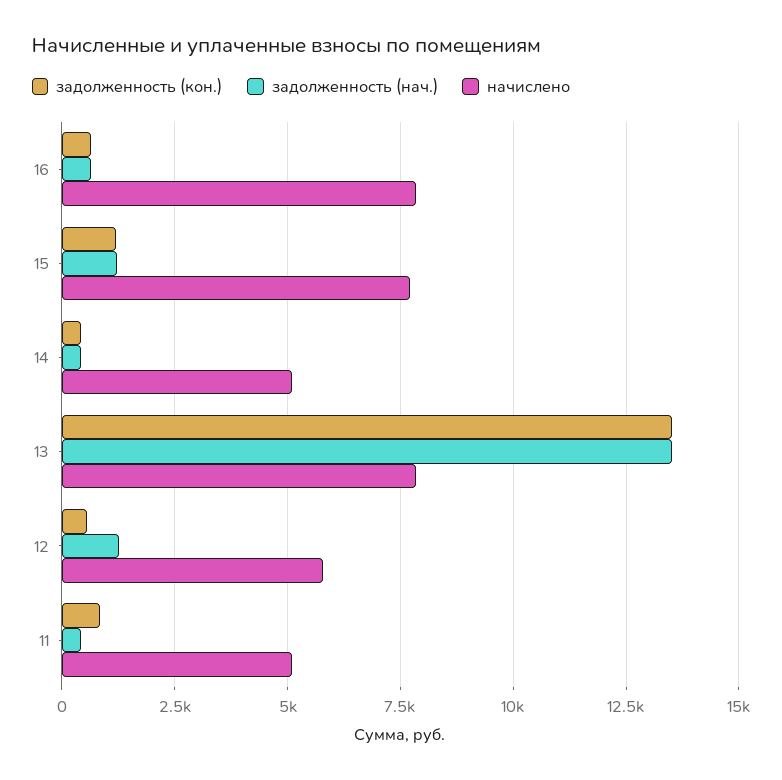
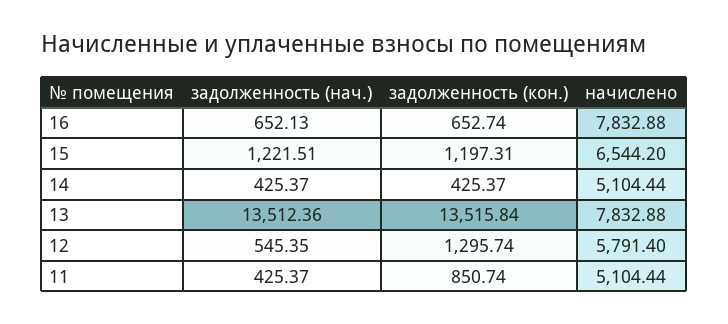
  {
    "задолженность (кон.)": {
      "16": 652.74,
      "15": 1197.31,
      "14": 425.37,
      "13": 13515.84,
-     "12": 500,
+     "12": 1295.74,
      "11": 850.74
    },
    "задолженность (нач.)": {
      "16": 652.13,
      "15": 1221.51,
      "14": 425.37,
      "13": 13512.36,
-     "12": 1250,
+     "12": 545.35,
      "11": 425.37
    },
    "начислено": {
      "16": 7832.88,
-     "15": 7750,
+     "15": 6544.2,
      "14": 5104.44,
      "13": 7832.88,
      "12": 5791.4,
      "11": 5104.44
    }
  }

